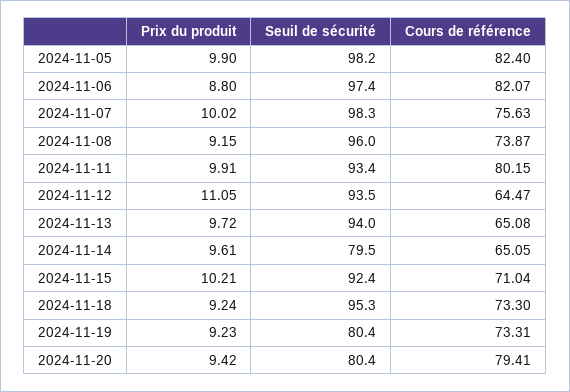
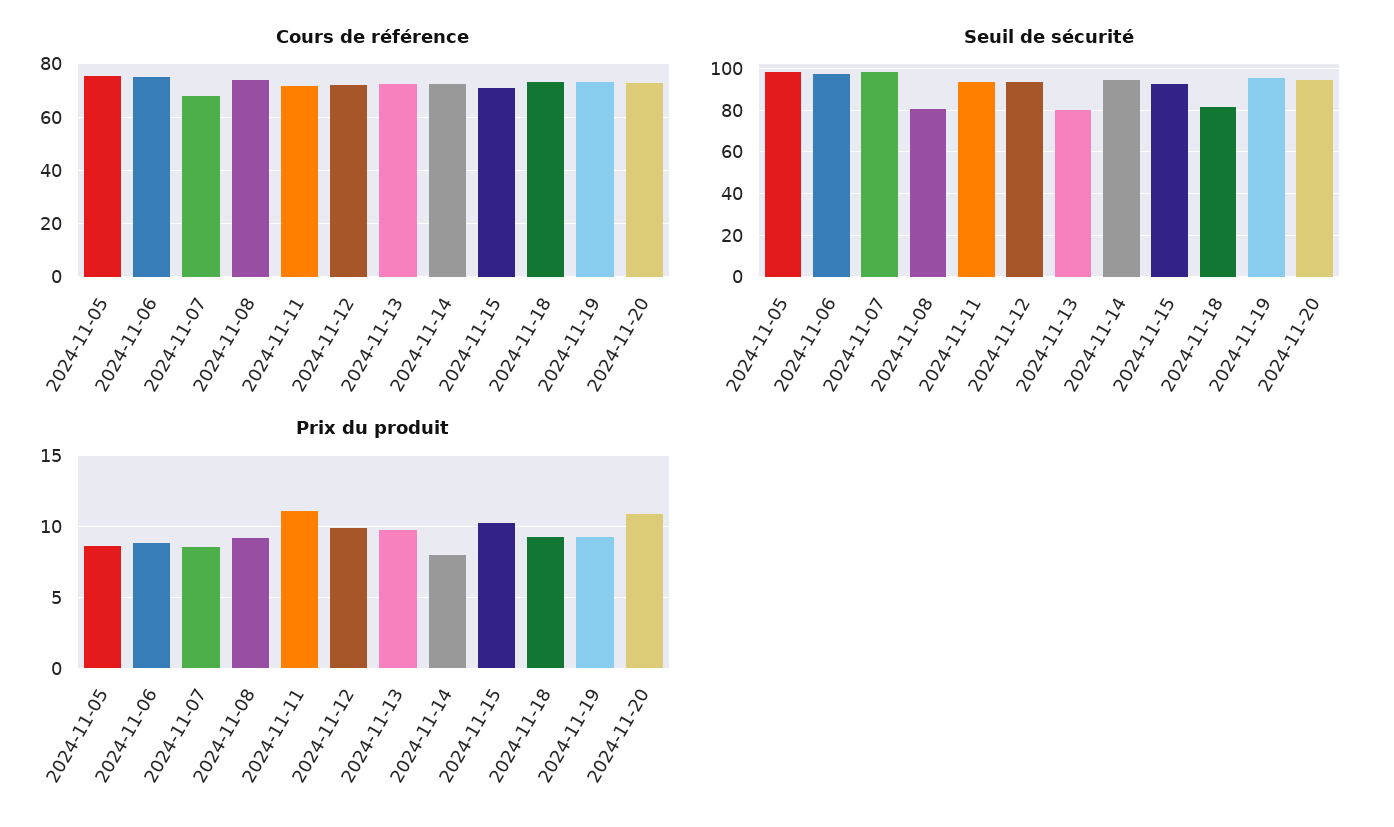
  {
    "Prix du produit": {
-     "2024-11-05": 9.9,
+     "2024-11-05": 8.5,
      "2024-11-06": 8.8,
-     "2024-11-07": 10.02,
+     "2024-11-07": 8.5,
      "2024-11-08": 9.15,
-     "2024-11-11": 9.91,
+     "2024-11-11": 11,
-     "2024-11-12": 11.05,
+     "2024-11-12": 10,
      "2024-11-13": 9.72,
-     "2024-11-14": 9.61,
+     "2024-11-14": 8,
      "2024-11-15": 10.21,
      "2024-11-18": 9.24,
      "2024-11-19": 9.23,
-     "2024-11-20": 9.42
+     "2024-11-20": 11
    },
    "Seuil de sécurité": {
      "2024-11-05": 98.2,
      "2024-11-06": 97.4,
      "2024-11-07": 98.3,
-     "2024-11-08": 96,
+     "2024-11-08": 80,
      "2024-11-11": 93.4,
      "2024-11-12": 93.5,
-     "2024-11-13": 94,
+     "2024-11-13": 80,
-     "2024-11-14": 79.5,
+     "2024-11-14": 95,
      "2024-11-15": 92.4,
-     "2024-11-18": 95.3,
+     "2024-11-18": 80,
-     "2024-11-19": 80.4,
+     "2024-11-19": 95,
-     "2024-11-20": 80.4
+     "2024-11-20": 95
    },
    "Cours de référence": {
-     "2024-11-05": 82.4,
+     "2024-11-05": 75,
-     "2024-11-06": 82.07,
+     "2024-11-06": 75,
-     "2024-11-07": 75.63,
+     "2024-11-07": 67.5,
      "2024-11-08": 73.87,
-     "2024-11-11": 80.15,
+     "2024-11-11": 72.5,
-     "2024-11-12": 64.47,
+     "2024-11-12": 72.5,
-     "2024-11-13": 65.08,
+     "2024-11-13": 72.5,
-     "2024-11-14": 65.05,
+     "2024-11-14": 72.5,
      "2024-11-15": 71.04,
      "2024-11-18": 73.3,
      "2024-11-19": 73.31,
-     "2024-11-20": 79.41
+     "2024-11-20": 72.5
    }
  }

